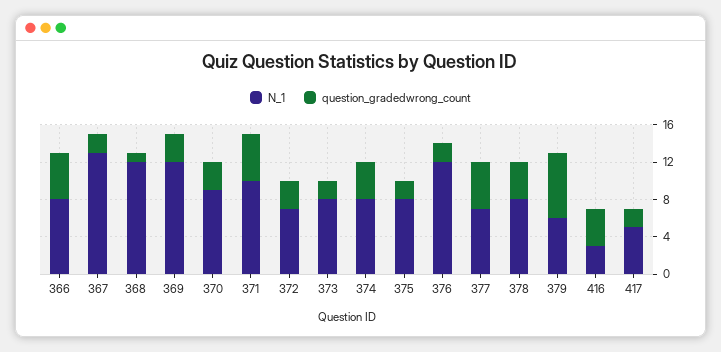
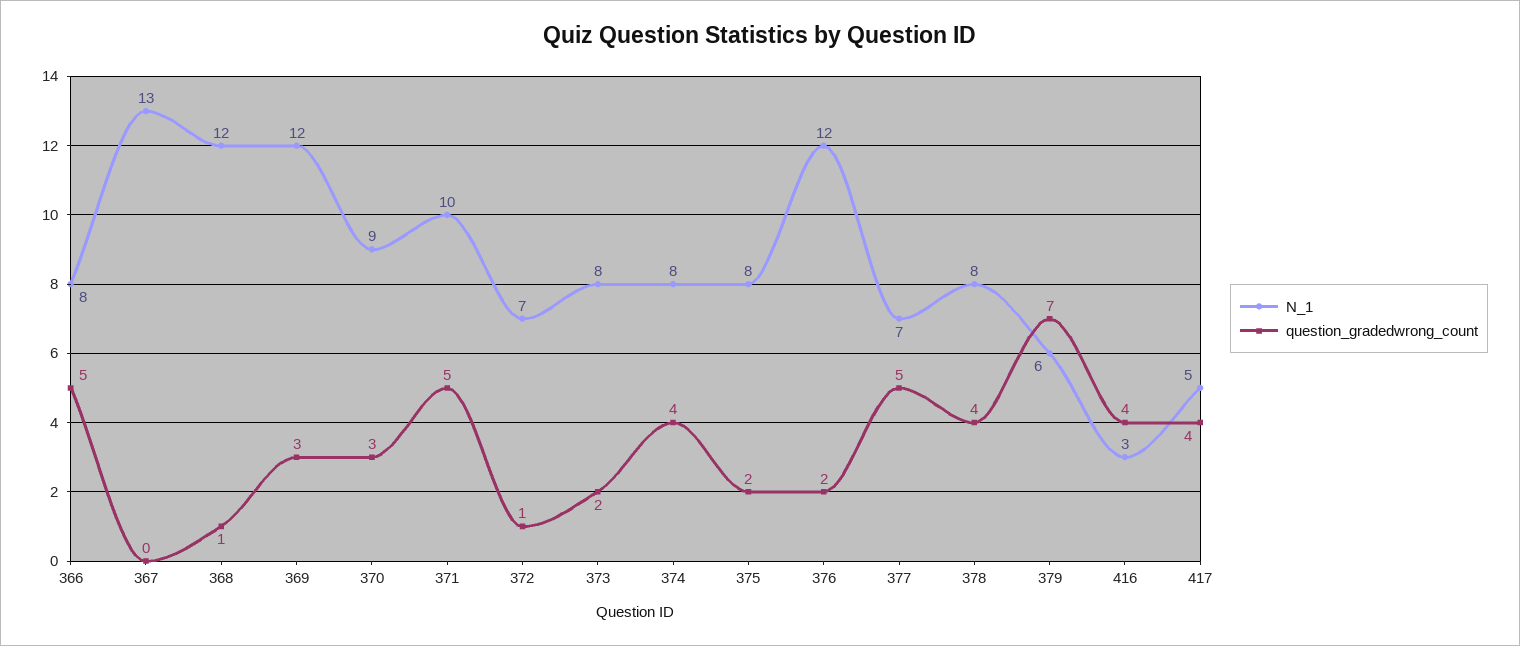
  {
    "N_1": {
      "366": 8,
      "367": 13,
      "368": 12,
      "369": 12,
      "370": 9,
      "371": 10,
      "372": 7,
      "373": 8,
      "374": 8,
      "375": 8,
      "376": 12,
      "377": 7,
      "378": 8,
      "379": 6,
      "416": 3,
      "417": 5
    },
    "question_gradedwrong_count": {
      "366": 5,
-     "367": 2,
+     "367": 0,
      "368": 1,
      "369": 3,
      "370": 3,
      "371": 5,
-     "372": 3,
+     "372": 1,
      "373": 2,
      "374": 4,
      "375": 2,
      "376": 2,
      "377": 5,
      "378": 4,
      "379": 7,
      "416": 4,
-     "417": 2
+     "417": 4
    }
  }

